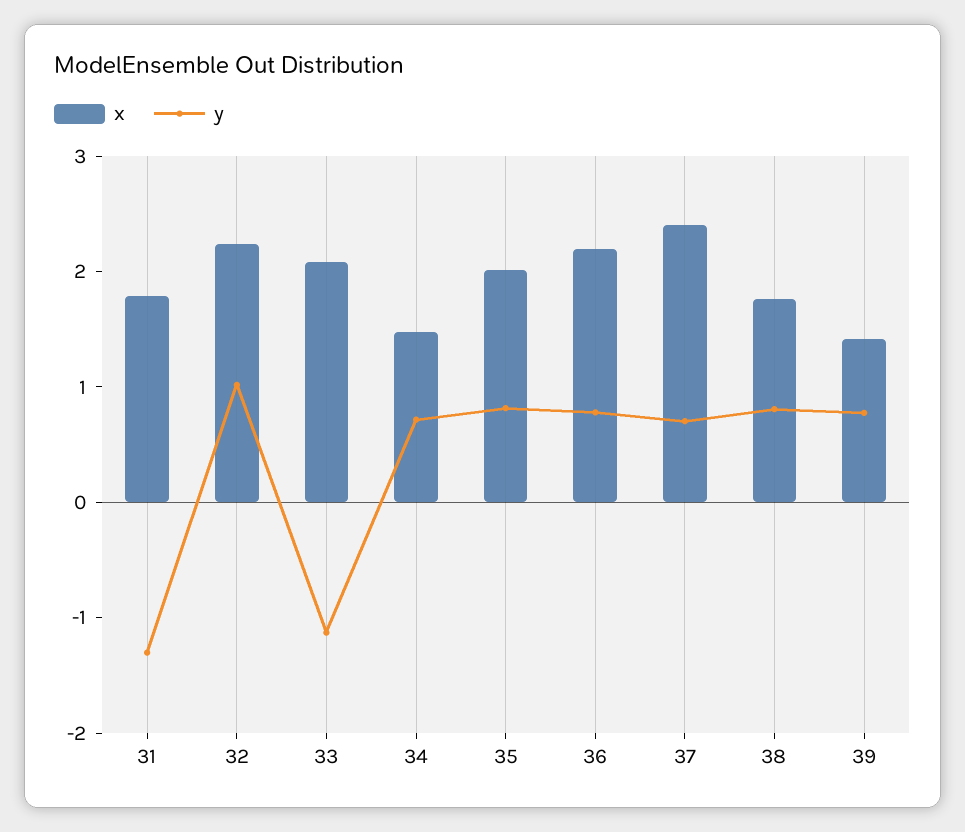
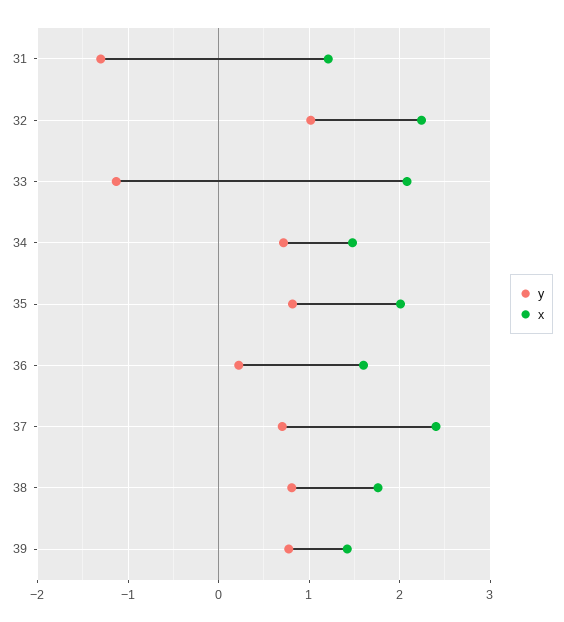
  {
    "x": {
-     "31": 1.8,
+     "31": 1.2,
      "32": 2.2,
      "33": 2.1,
      "34": 1.5,
      "35": 2,
-     "36": 2.2,
+     "36": 1.6,
      "37": 2.4,
      "38": 1.8,
      "39": 1.4
    },
    "y": {
      "31": -1.3,
      "32": 1,
      "33": -1.1,
      "34": 0.7,
      "35": 0.8,
-     "36": 0.8,
+     "36": 0.2,
      "37": 0.7,
      "38": 0.8,
      "39": 0.8
    }
  }

